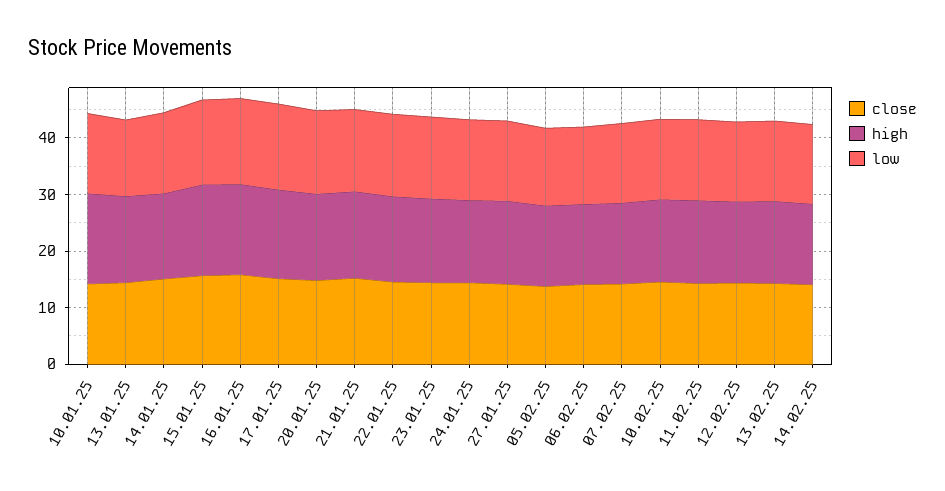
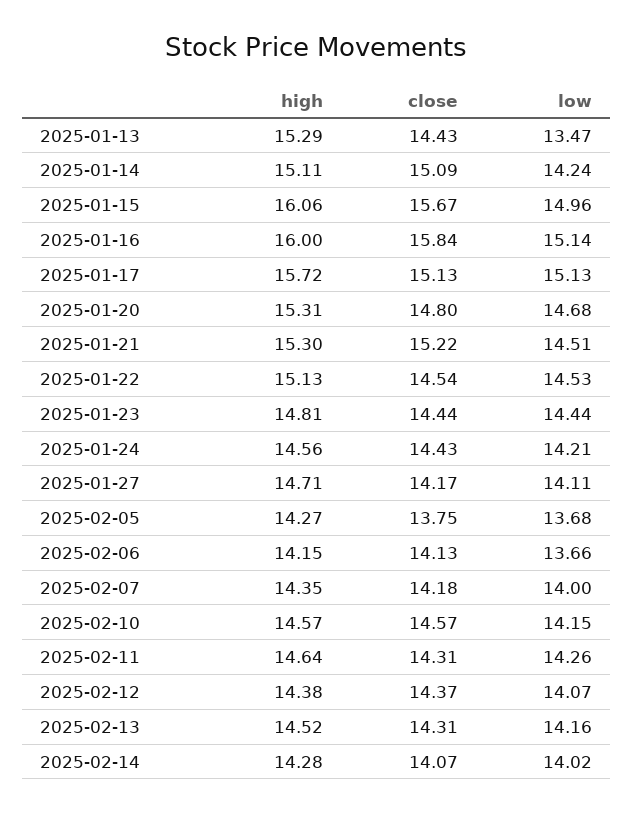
  {
    "close": {
-     "10.01.25": 14,
      "13.01.25": 14.43,
      "14.01.25": 15.09,
      "15.01.25": 15.67,
      "16.01.25": 15.84,
      "17.01.25": 15.13,
      "20.01.25": 14.8,
      "21.01.25": 15.22,
      "22.01.25": 14.54,
      "23.01.25": 14.44,
      "24.01.25": 14.43,
      "27.01.25": 14.17,
      "05.02.25": 13.75,
      "06.02.25": 14.13,
      "07.02.25": 14.18,
      "10.02.25": 14.57,
      "11.02.25": 14.31,
      "12.02.25": 14.37,
      "13.02.25": 14.31,
      "14.02.25": 14.07
    },
    "high": {
-     "10.01.25": 16,
      "13.01.25": 15.29,
      "14.01.25": 15.11,
      "15.01.25": 16.06,
      "16.01.25": 16,
      "17.01.25": 15.72,
      "20.01.25": 15.31,
      "21.01.25": 15.3,
      "22.01.25": 15.13,
      "23.01.25": 14.81,
      "24.01.25": 14.56,
      "27.01.25": 14.71,
      "05.02.25": 14.27,
      "06.02.25": 14.15,
      "07.02.25": 14.35,
      "10.02.25": 14.57,
      "11.02.25": 14.64,
      "12.02.25": 14.38,
      "13.02.25": 14.52,
      "14.02.25": 14.28
    },
    "low": {
-     "10.01.25": 14,
      "13.01.25": 13.47,
      "14.01.25": 14.24,
      "15.01.25": 14.96,
      "16.01.25": 15.14,
      "17.01.25": 15.13,
      "20.01.25": 14.68,
      "21.01.25": 14.51,
      "22.01.25": 14.53,
      "23.01.25": 14.44,
      "24.01.25": 14.21,
      "27.01.25": 14.11,
      "05.02.25": 13.68,
      "06.02.25": 13.66,
      "07.02.25": 14,
      "10.02.25": 14.15,
      "11.02.25": 14.26,
      "12.02.25": 14.07,
      "13.02.25": 14.16,
      "14.02.25": 14.02
    }
  }

